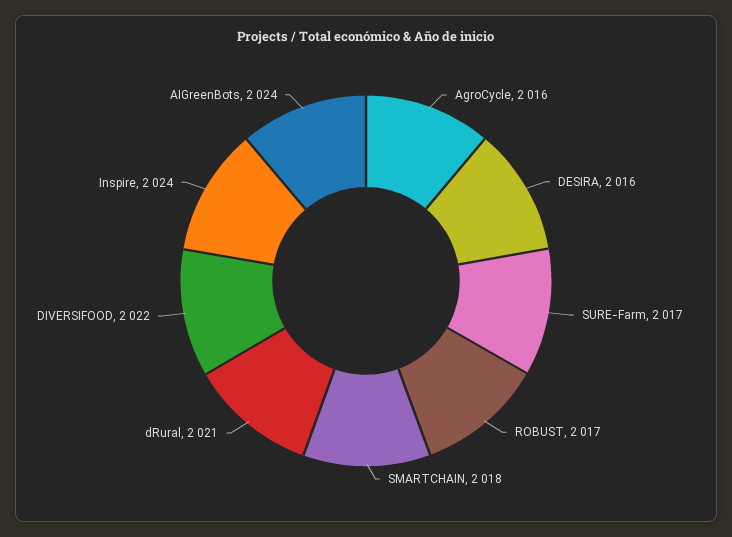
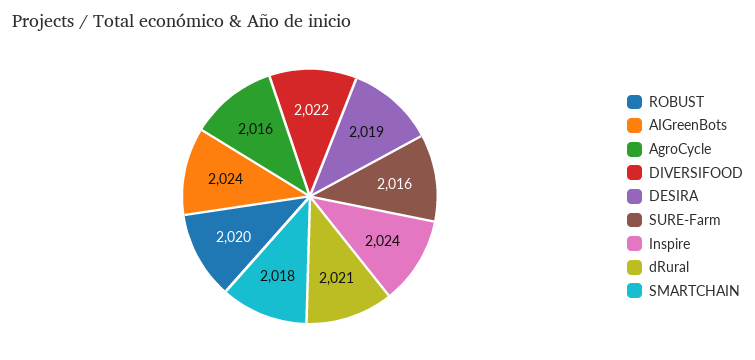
  {
    "AgroCycle": 2016,
-   "DESIRA": 2016,
+   "DESIRA": 2019,
-   "SURE-Farm": 2017,
+   "SURE-Farm": 2016,
-   "ROBUST": 2017,
+   "ROBUST": 2020,
    "SMARTCHAIN": 2018,
    "dRural": 2021,
    "DIVERSIFOOD": 2022,
    "Inspire": 2024,
    "AIGreenBots": 2024
  }

